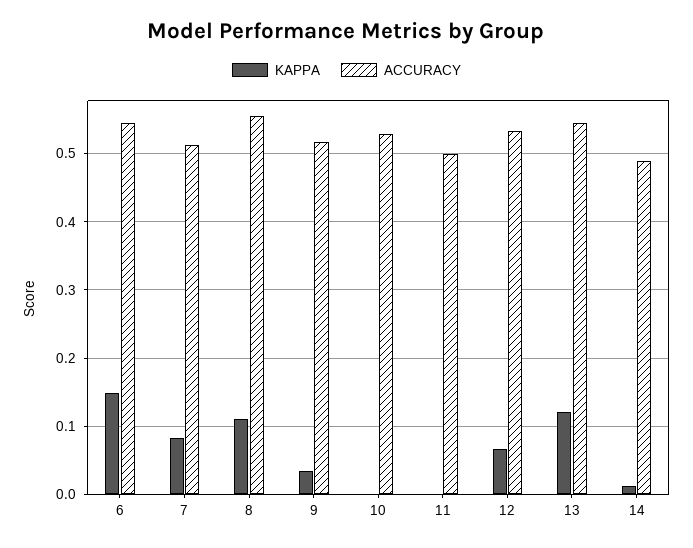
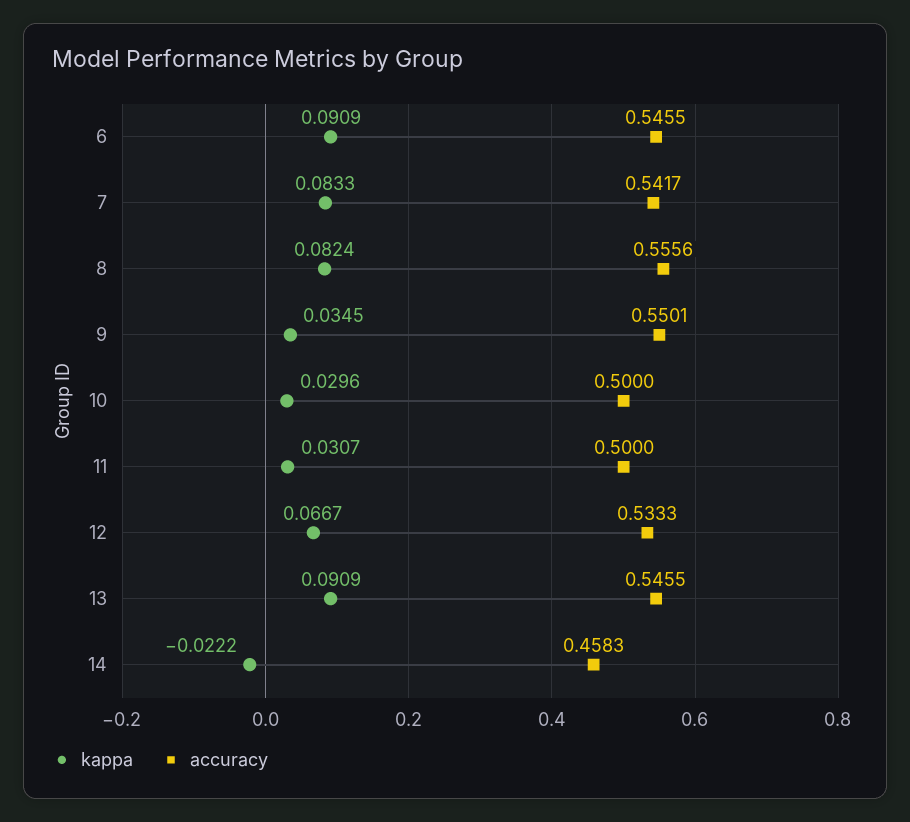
  {
    "KAPPA": {
-     "6": 0.15,
+     "6": 0.0909,
      "7": 0.0833,
-     "8": 0.11,
+     "8": 0.0824,
      "9": 0.0345,
-     "10": 0,
+     "10": 0.0296,
-     "11": 0,
+     "11": 0.0307,
      "12": 0.0667,
-     "13": 0.12,
+     "13": 0.0909,
-     "14": 0.01
+     "14": -0.0222
    },
    "ACCURACY": {
      "6": 0.5455,
-     "7": 0.51,
+     "7": 0.5417,
      "8": 0.5556,
-     "9": 0.52,
+     "9": 0.5501,
-     "10": 0.53,
+     "10": 0.5,
      "11": 0.5,
      "12": 0.5333,
      "13": 0.5455,
-     "14": 0.49
+     "14": 0.4583
    }
  }

